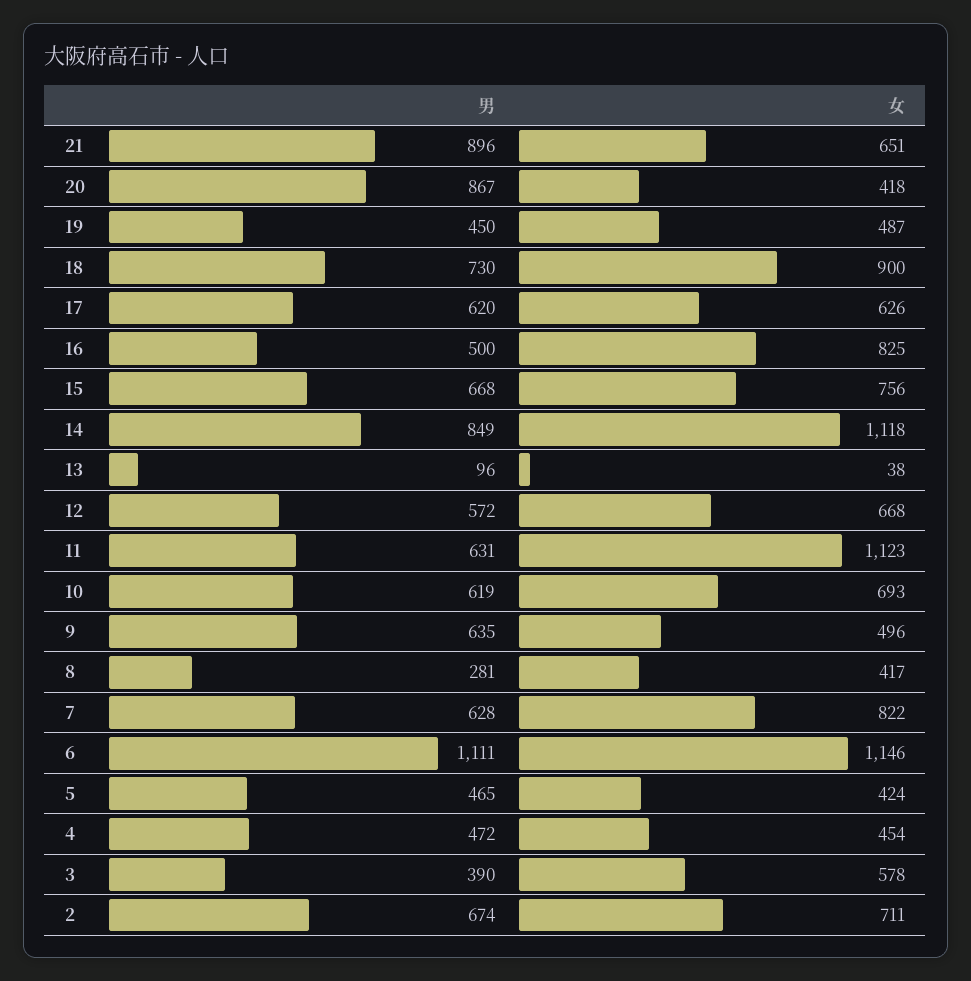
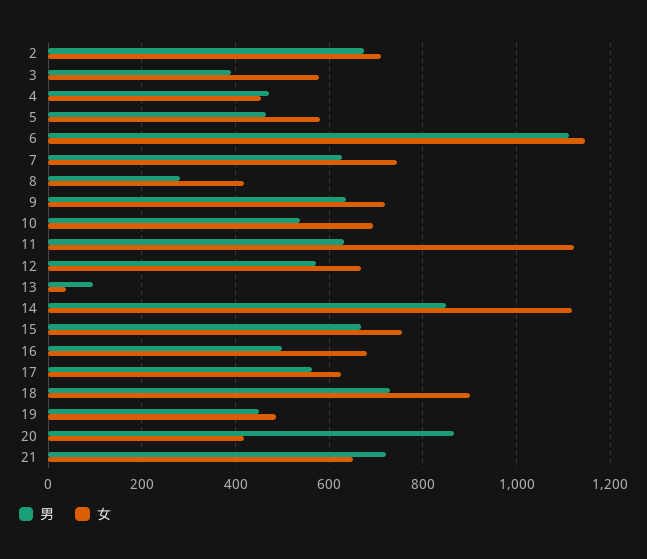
  {
    "男": {
-     "21": 896,
+     "21": 720,
      "20": 867,
      "19": 450,
      "18": 730,
-     "17": 620,
+     "17": 560,
      "16": 500,
      "15": 668,
      "14": 849,
      "13": 96,
      "12": 572,
      "11": 631,
-     "10": 619,
+     "10": 540,
      "9": 635,
      "8": 281,
      "7": 628,
      "6": 1111,
      "5": 465,
      "4": 472,
      "3": 390,
      "2": 674
    },
    "女": {
      "21": 651,
      "20": 418,
      "19": 487,
      "18": 900,
      "17": 626,
-     "16": 825,
+     "16": 680,
      "15": 756,
      "14": 1118,
      "13": 38,
      "12": 668,
      "11": 1123,
      "10": 693,
-     "9": 496,
+     "9": 720,
      "8": 417,
-     "7": 822,
+     "7": 740,
      "6": 1146,
-     "5": 424,
+     "5": 580,
      "4": 454,
      "3": 578,
      "2": 711
    }
  }

